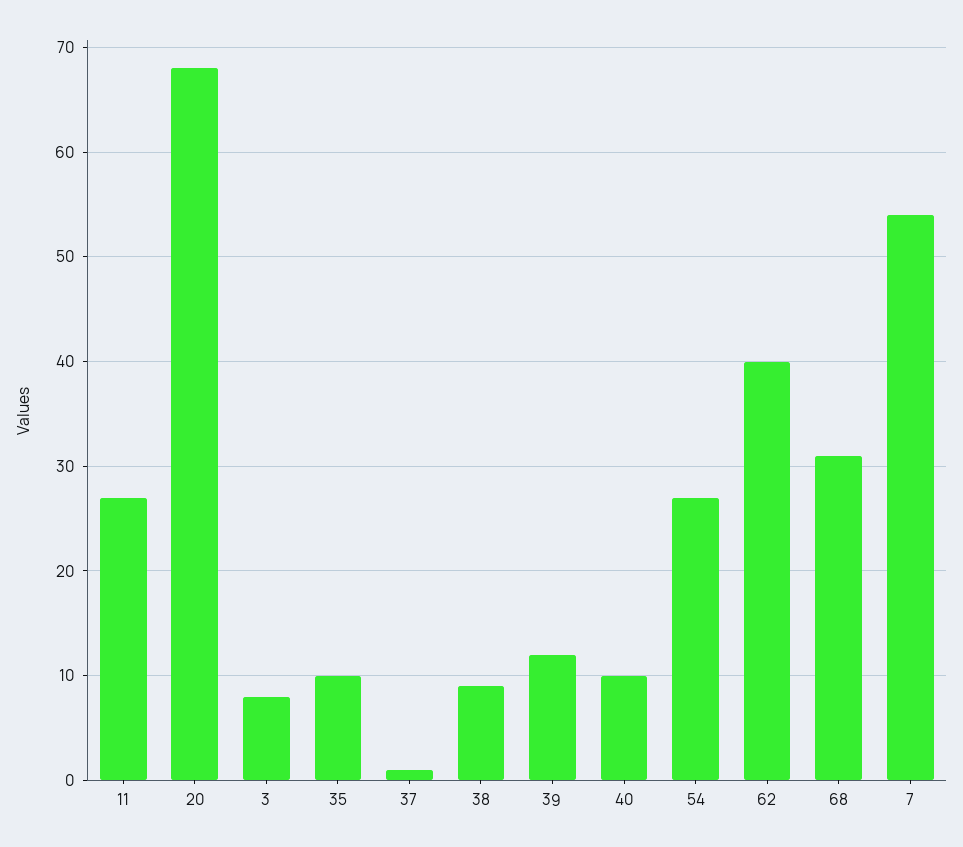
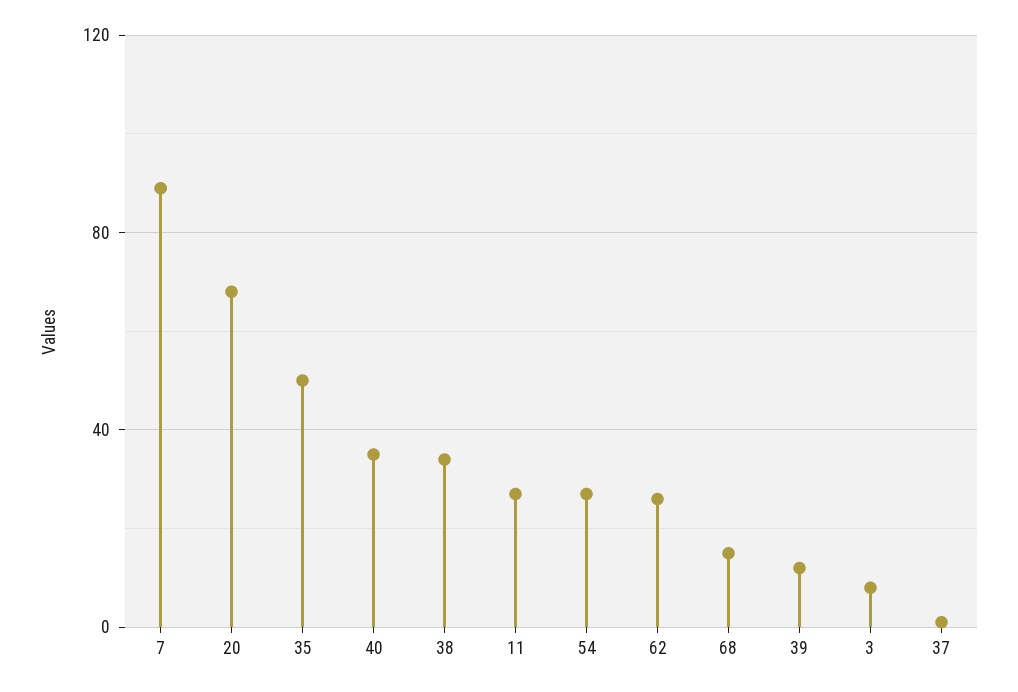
  {
    "11": 27,
    "20": 68,
    "3": 8,
-   "35": 10,
+   "35": 50,
    "37": 1,
-   "38": 9,
+   "38": 35,
    "39": 12,
-   "40": 10,
+   "40": 35,
    "54": 27,
-   "62": 40,
+   "62": 25,
-   "68": 31,
+   "68": 15,
-   "7": 54
+   "7": 90
  }

